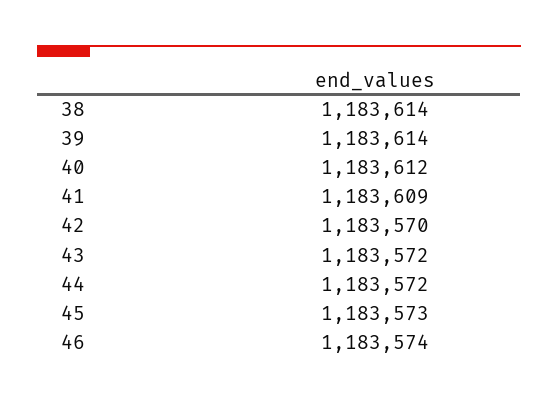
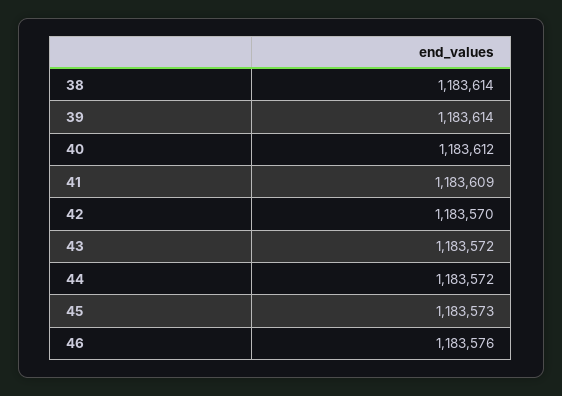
  {
    "38": 1183614,
    "39": 1183614,
    "40": 1183612,
    "41": 1183609,
    "42": 1183570,
    "43": 1183572,
    "44": 1183572,
    "45": 1183573,
-   "46": 1183574
+   "46": 1183576
  }

